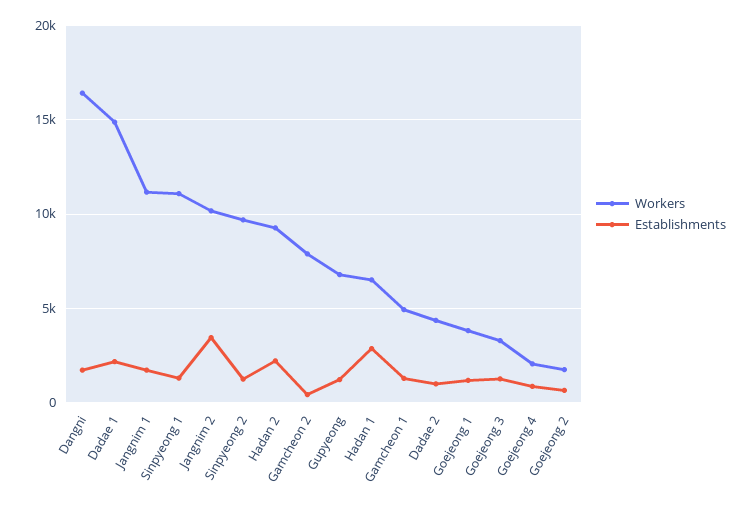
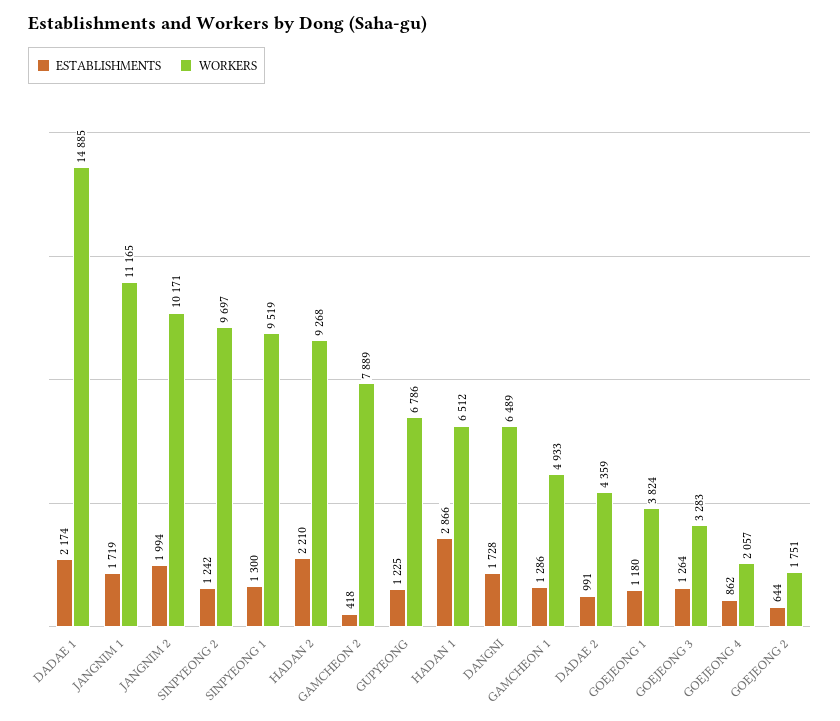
  {
    "Workers": {
-     "Dangni": 16500,
+     "Dangni": 6489,
      "Dadae 1": 14885,
      "Jangnim 1": 11165,
-     "Sinpyeong 1": 11000,
+     "Sinpyeong 1": 9519,
      "Jangnim 2": 10171,
      "Sinpyeong 2": 9697,
      "Hadan 2": 9268,
      "Gamcheon 2": 7889,
      "Gupyeong": 6786,
      "Hadan 1": 6512,
      "Gamcheon 1": 4933,
      "Dadae 2": 4359,
      "Goejeong 1": 3824,
      "Goejeong 3": 3283,
      "Goejeong 4": 2057,
      "Goejeong 2": 1751
    },
    "Establishments": {
      "Dangni": 1728,
      "Dadae 1": 2174,
      "Jangnim 1": 1719,
      "Sinpyeong 1": 1300,
-     "Jangnim 2": 3500,
+     "Jangnim 2": 1994,
      "Sinpyeong 2": 1242,
      "Hadan 2": 2210,
      "Gamcheon 2": 418,
      "Gupyeong": 1225,
      "Hadan 1": 2866,
      "Gamcheon 1": 1286,
      "Dadae 2": 991,
      "Goejeong 1": 1180,
      "Goejeong 3": 1264,
      "Goejeong 4": 862,
      "Goejeong 2": 644
    }
  }

